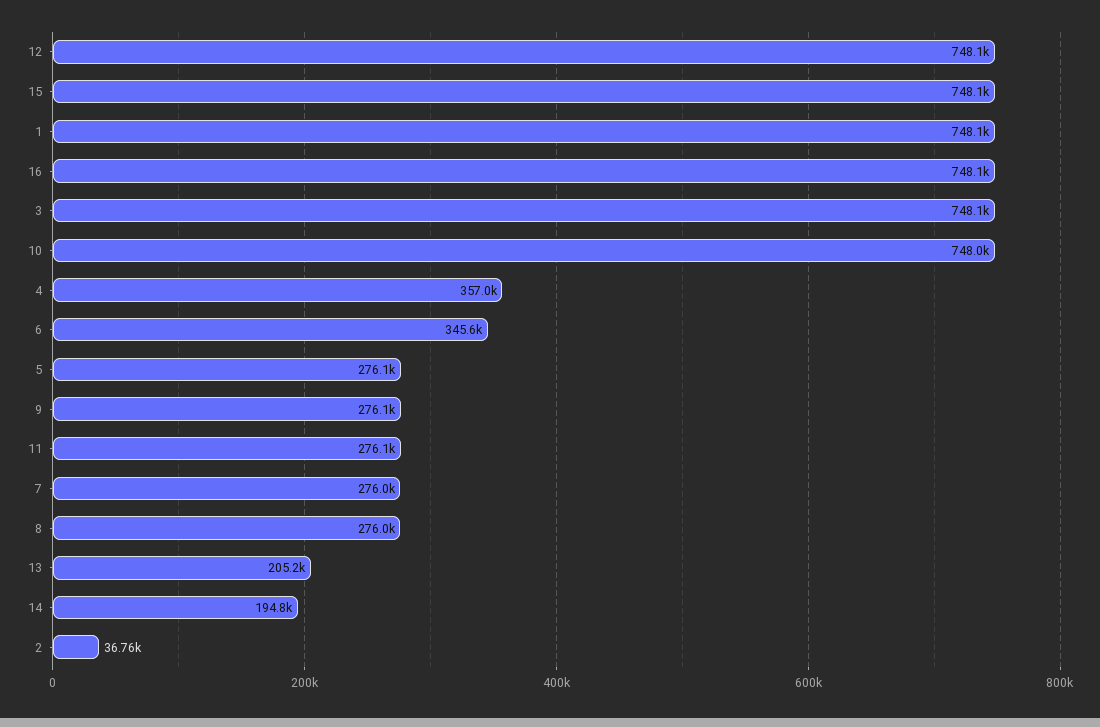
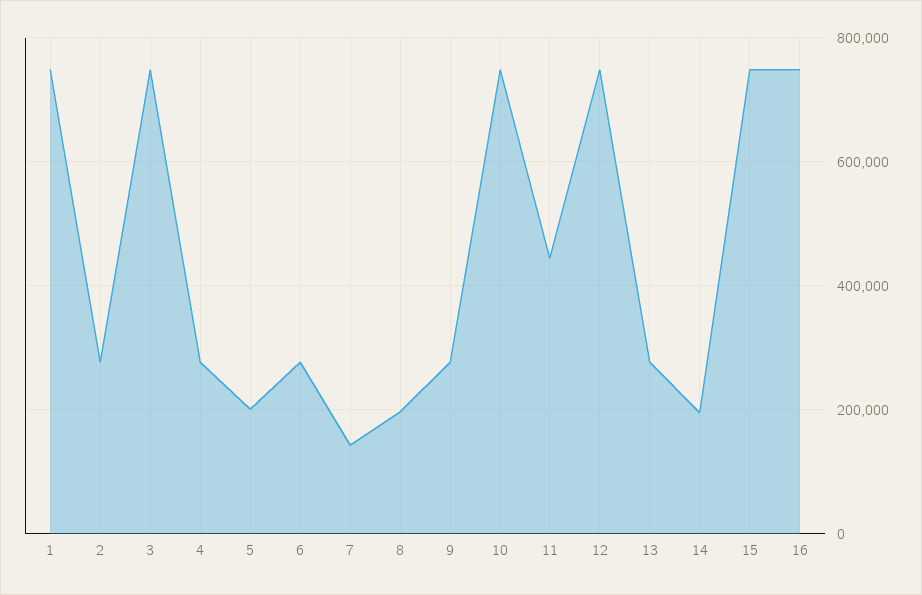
  {
    "12": 748100,
    "15": 748100,
    "1": 748100,
    "16": 748100,
    "3": 748100,
    "10": 748000,
-   "4": 357000,
+   "4": 280000,
-   "6": 345600,
+   "6": 280000,
-   "5": 276100,
+   "5": 200000,
    "9": 276100,
-   "11": 276100,
+   "11": 440000,
-   "7": 276000,
+   "7": 140000,
-   "8": 276000,
+   "8": 200000,
-   "13": 205200,
+   "13": 280000,
    "14": 194800,
-   "2": 36760
+   "2": 280000
  }

